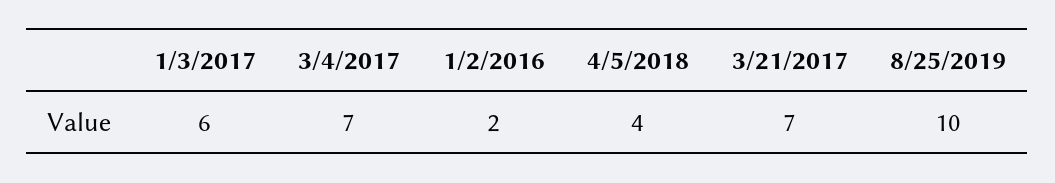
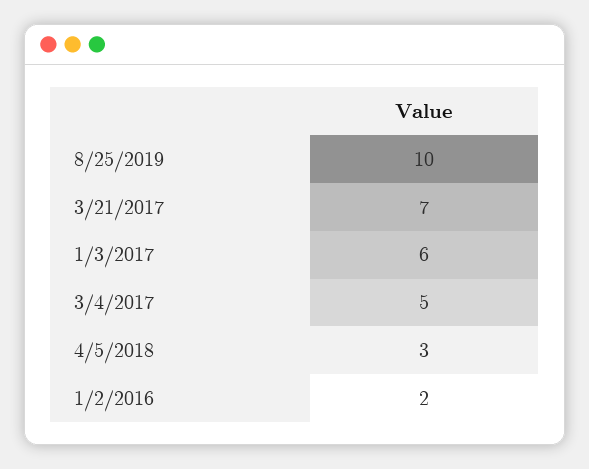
  {
    "1/3/2017": 6,
-   "3/4/2017": 7,
+   "3/4/2017": 5,
    "1/2/2016": 2,
-   "4/5/2018": 4,
+   "4/5/2018": 3,
    "3/21/2017": 7,
    "8/25/2019": 10
  }

